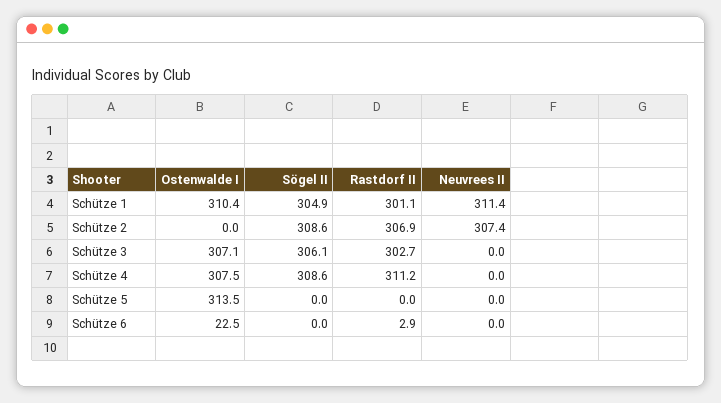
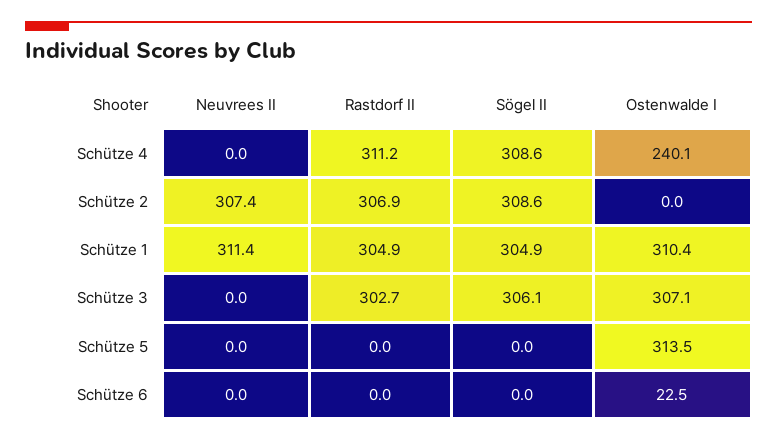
  {
    "Ostenwalde I": {
      "Schütze 1": 310.4,
      "Schütze 2": 0,
      "Schütze 3": 307.1,
-     "Schütze 4": 307.5,
+     "Schütze 4": 240.1,
      "Schütze 5": 313.5,
      "Schütze 6": 22.5
    },
    "Sögel II": {
      "Schütze 1": 304.9,
      "Schütze 2": 308.6,
      "Schütze 3": 306.1,
      "Schütze 4": 308.6,
      "Schütze 5": 0,
      "Schütze 6": 0
    },
    "Rastdorf II": {
-     "Schütze 1": 301.1,
+     "Schütze 1": 304.9,
      "Schütze 2": 306.9,
      "Schütze 3": 302.7,
      "Schütze 4": 311.2,
      "Schütze 5": 0,
-     "Schütze 6": 2.9
+     "Schütze 6": 0
    },
    "Neuvrees II": {
      "Schütze 1": 311.4,
      "Schütze 2": 307.4,
      "Schütze 3": 0,
      "Schütze 4": 0,
      "Schütze 5": 0,
      "Schütze 6": 0
    }
  }

